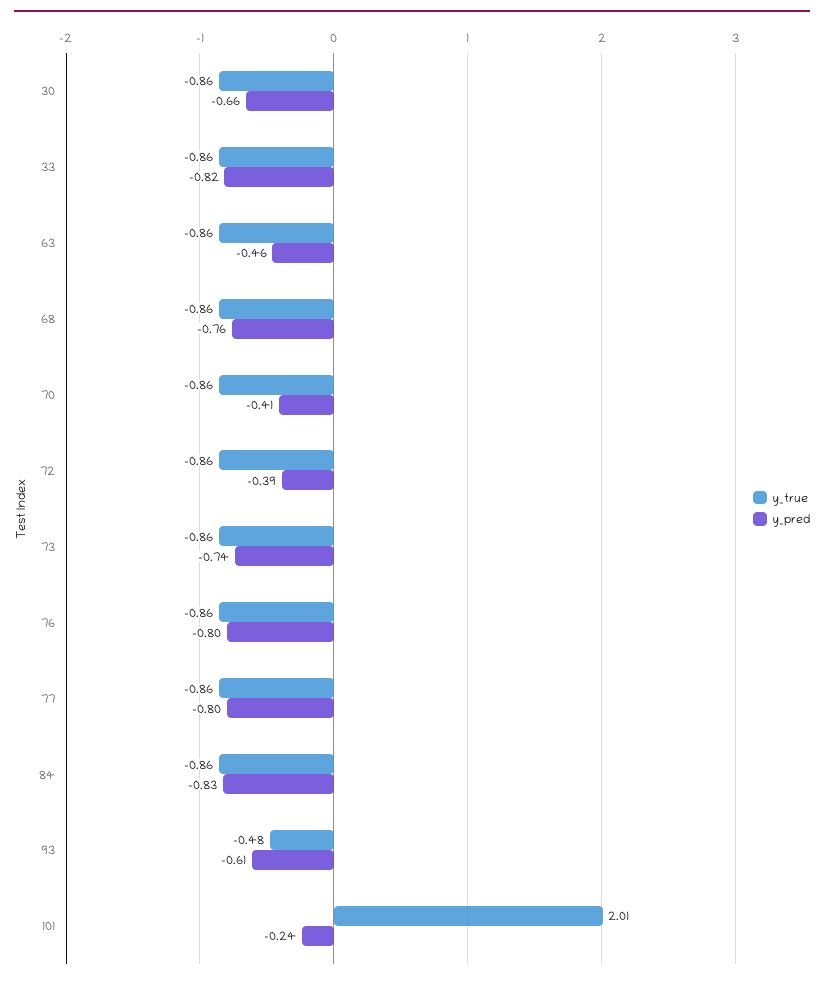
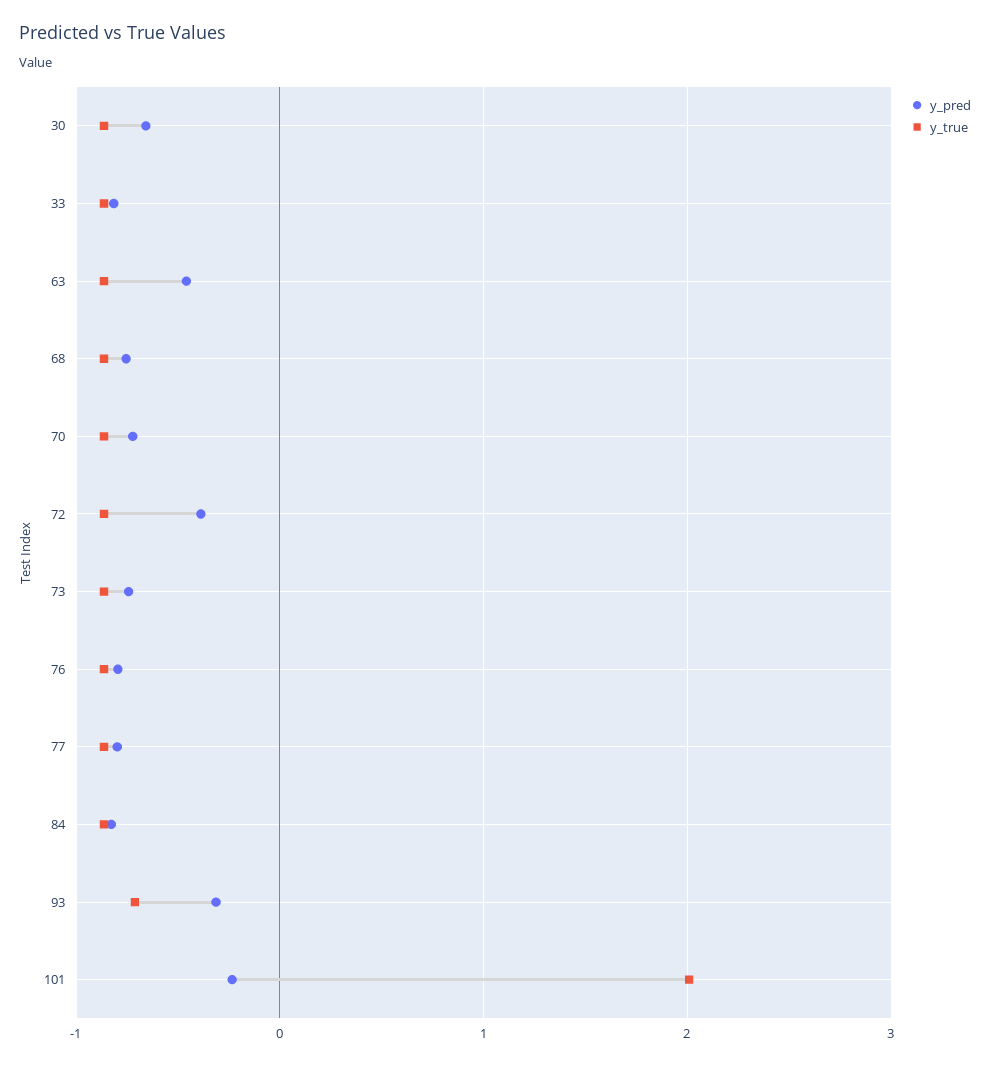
  {
    "y_true": {
      "30": -0.86,
      "33": -0.86,
      "63": -0.86,
      "68": -0.86,
      "70": -0.86,
      "72": -0.86,
      "73": -0.86,
      "76": -0.86,
      "77": -0.86,
      "84": -0.86,
-     "93": -0.48,
+     "93": -0.7,
      "101": 2.01
    },
    "y_pred": {
      "30": -0.66,
      "33": -0.82,
      "63": -0.46,
      "68": -0.76,
-     "70": -0.41,
+     "70": -0.7,
      "72": -0.39,
      "73": -0.74,
      "76": -0.8,
      "77": -0.8,
      "84": -0.83,
-     "93": -0.61,
+     "93": -0.3,
      "101": -0.24
    }
  }

